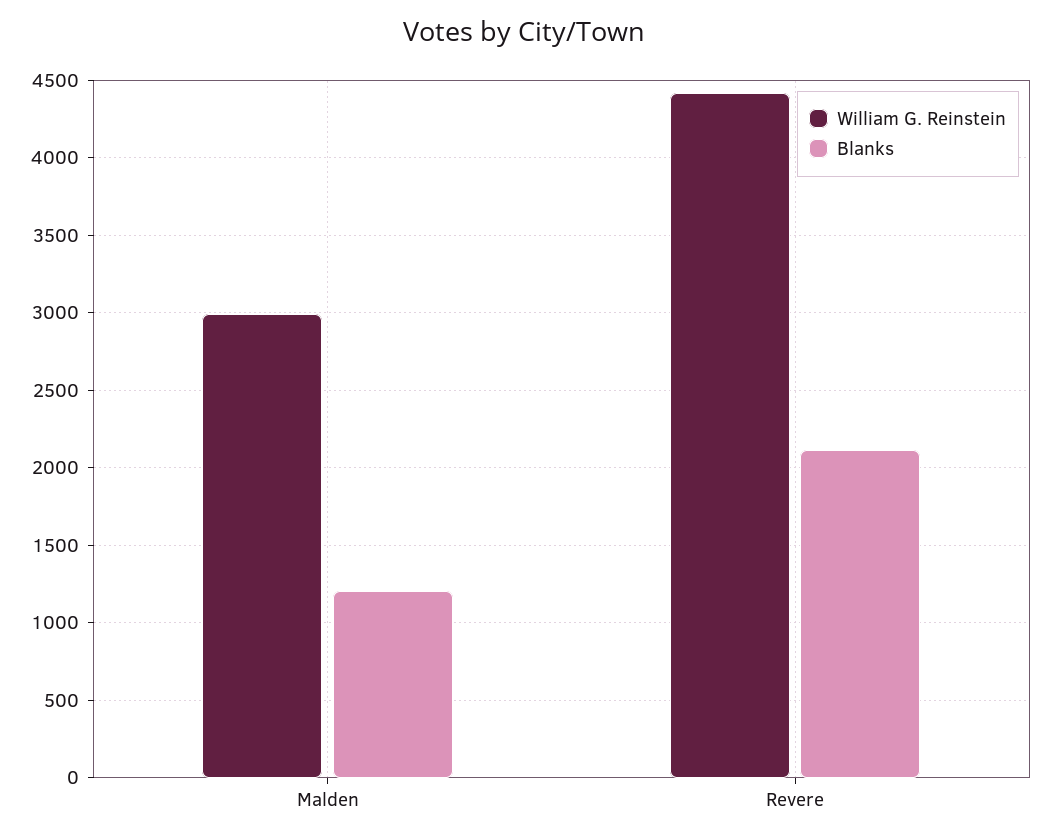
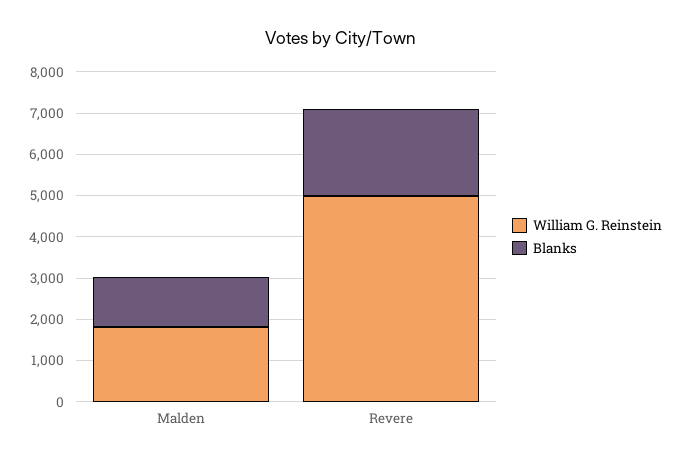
  {
    "William G. Reinstein": {
-     "Malden": 3000,
+     "Malden": 1800,
-     "Revere": 4400
+     "Revere": 5000
    },
    "Blanks": {
      "Malden": 1200,
      "Revere": 2100
    }
  }

